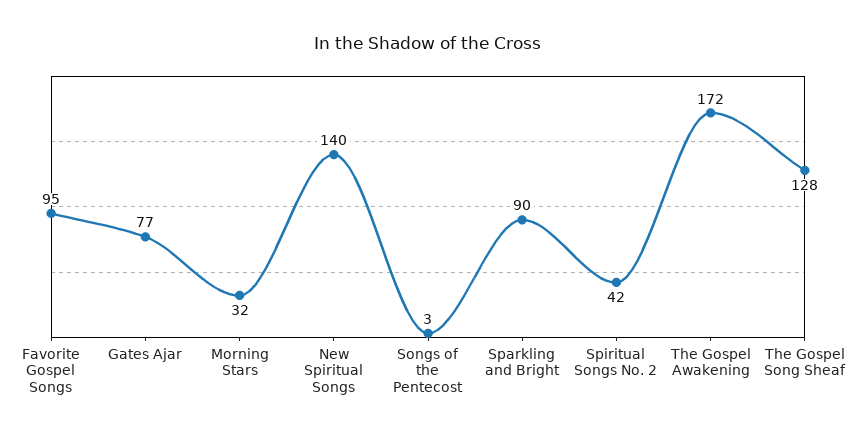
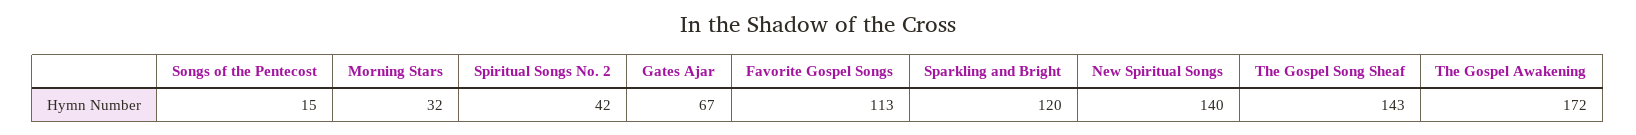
  {
-   "Favorite Gospel Songs": 95,
+   "Favorite Gospel Songs": 113,
-   "Gates Ajar": 77,
+   "Gates Ajar": 67,
    "Morning Stars": 32,
    "New Spiritual Songs": 140,
-   "Songs of the Pentecost": 3,
+   "Songs of the Pentecost": 15,
-   "Sparkling and Bright": 90,
+   "Sparkling and Bright": 120,
    "Spiritual Songs No. 2": 42,
    "The Gospel Awakening": 172,
-   "The Gospel Song Sheaf": 128
+   "The Gospel Song Sheaf": 143
  }

